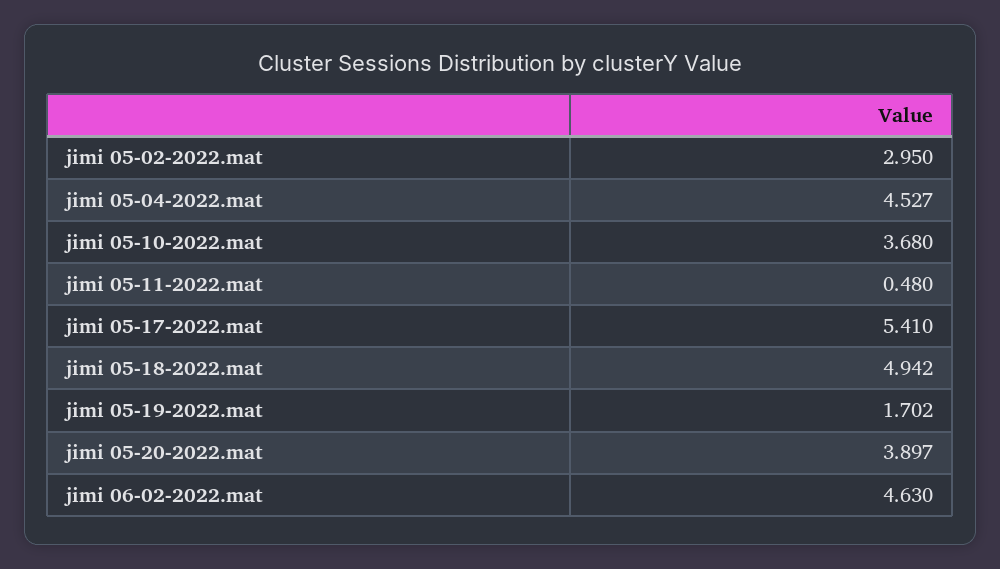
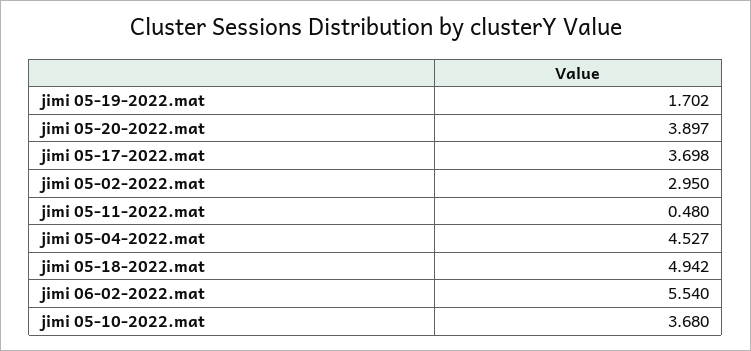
  {
    "jimi 05-02-2022.mat": 2.95,
    "jimi 05-04-2022.mat": 4.527,
    "jimi 05-10-2022.mat": 3.68,
    "jimi 05-11-2022.mat": 0.48,
-   "jimi 05-17-2022.mat": 5.41,
+   "jimi 05-17-2022.mat": 3.698,
    "jimi 05-18-2022.mat": 4.942,
    "jimi 05-19-2022.mat": 1.702,
    "jimi 05-20-2022.mat": 3.897,
-   "jimi 06-02-2022.mat": 4.63
+   "jimi 06-02-2022.mat": 5.54
  }

